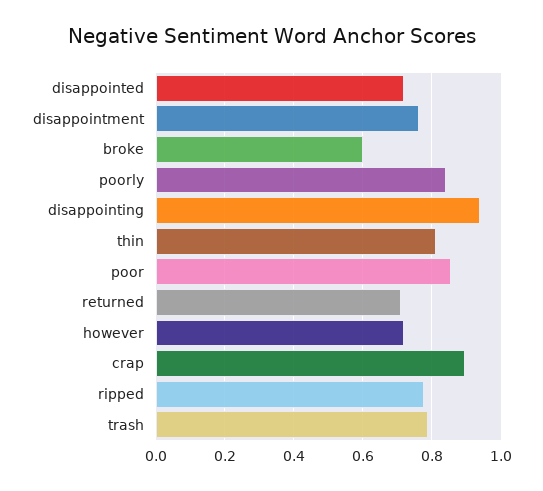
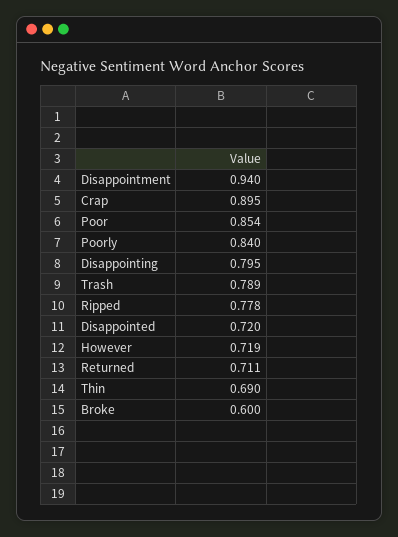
  {
    "disappointed": 0.72,
-   "disappointment": 0.76,
+   "disappointment": 0.94,
    "broke": 0.6,
    "poorly": 0.84,
-   "disappointing": 0.94,
+   "disappointing": 0.795,
-   "thin": 0.82,
+   "thin": 0.69,
    "poor": 0.854,
    "returned": 0.711,
    "however": 0.719,
    "crap": 0.895,
    "ripped": 0.778,
    "trash": 0.789
  }

